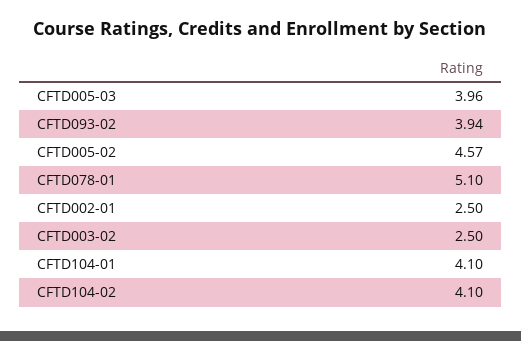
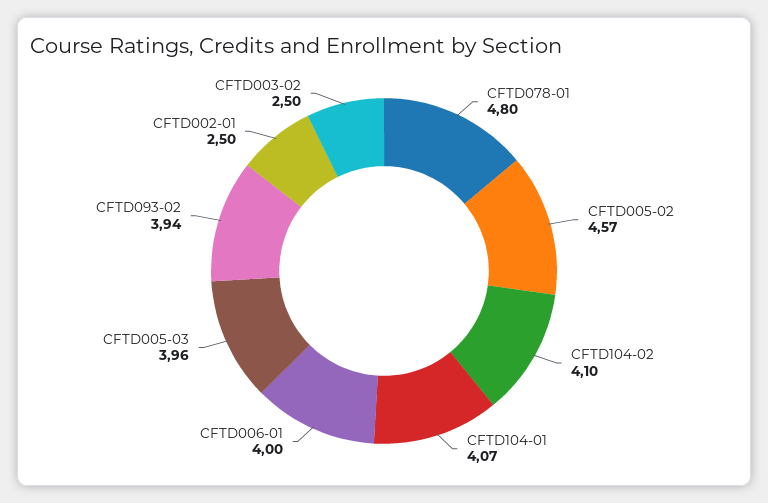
  {
    "CFTD005-03": 3.96,
    "CFTD093-02": 3.94,
    "CFTD005-02": 4.57,
-   "CFTD078-01": 5.1,
+   "CFTD078-01": 4.8,
    "CFTD002-01": 2.5,
    "CFTD003-02": 2.5,
-   "CFTD104-01": 4.1,
+   "CFTD104-01": 4.07,
-   "CFTD104-02": 4.1
+   "CFTD104-02": 4.1,
+   "CFTD006-01": 4
  }

